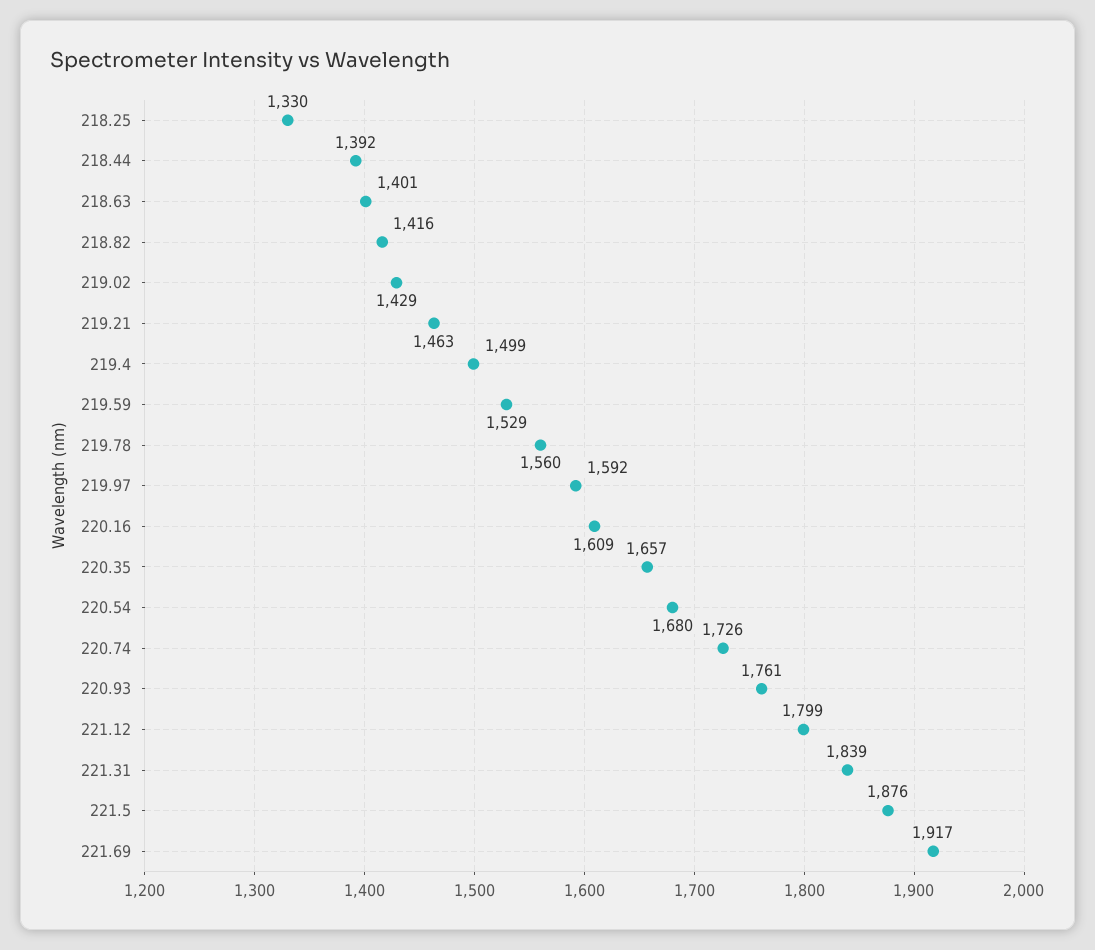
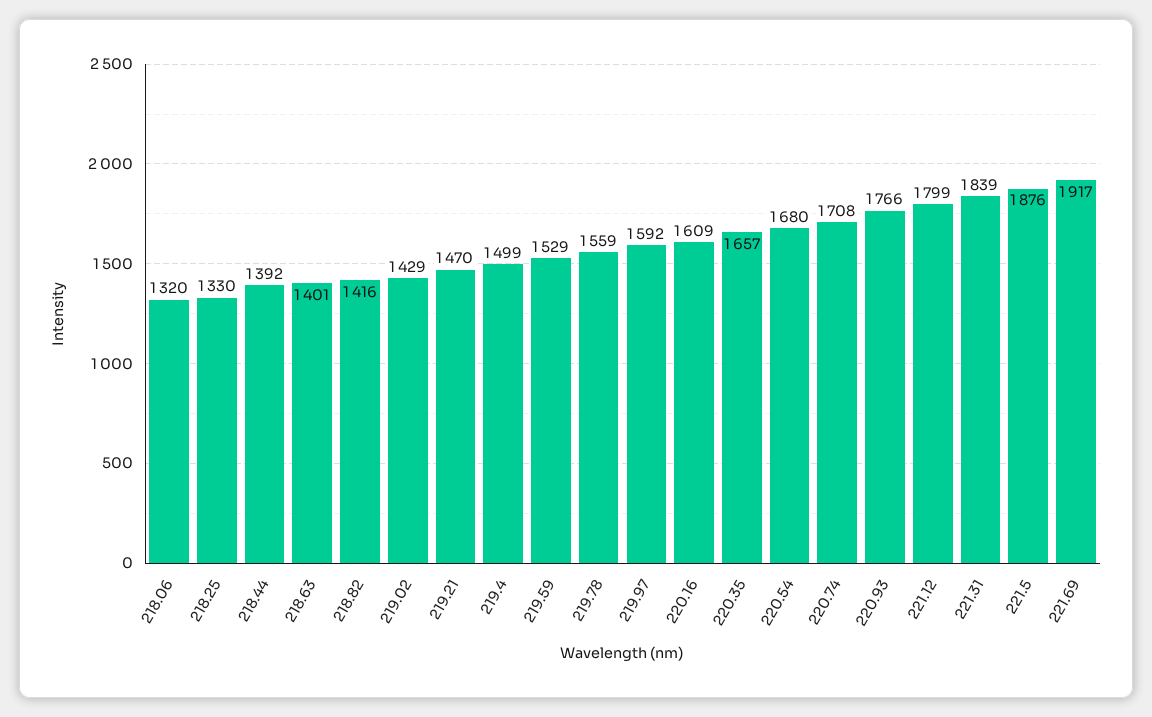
  {
    "218.25": 1330,
    "218.44": 1392,
    "218.63": 1401,
    "218.82": 1416,
    "219.02": 1429,
-   "219.21": 1463,
+   "219.21": 1470,
    "219.4": 1499,
    "219.59": 1529,
-   "219.78": 1560,
+   "219.78": 1559,
    "219.97": 1592,
    "220.16": 1609,
    "220.35": 1657,
    "220.54": 1680,
-   "220.74": 1726,
+   "220.74": 1708,
-   "220.93": 1761,
+   "220.93": 1766,
    "221.12": 1799,
    "221.31": 1839,
    "221.5": 1876,
-   "221.69": 1917
+   "221.69": 1917,
+   "218.06": 1320
  }

